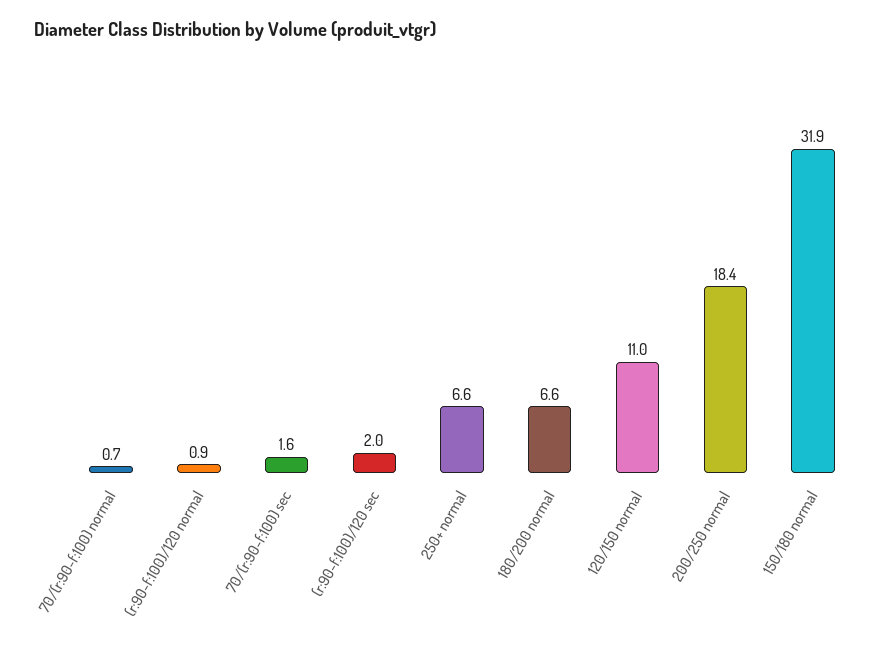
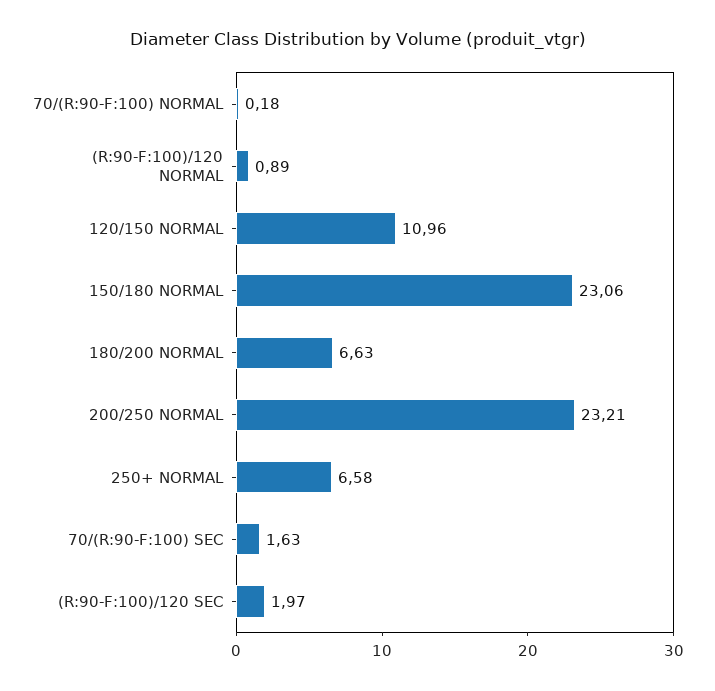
  {
-   "70/(r:90-f:100) normal": 0.7,
+   "70/(r:90-f:100) normal": 0.18,
    "(r:90-f:100)/120 normal": 0.89,
    "70/(r:90-f:100) sec": 1.63,
    "(r:90-f:100)/120 sec": 1.97,
    "250+ normal": 6.58,
    "180/200 normal": 6.63,
    "120/150 normal": 10.96,
-   "200/250 normal": 18.4,
+   "200/250 normal": 23.21,
-   "150/180 normal": 31.9
+   "150/180 normal": 23.06
  }

